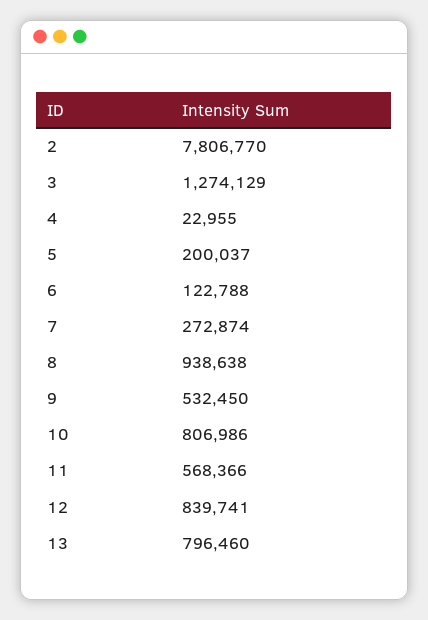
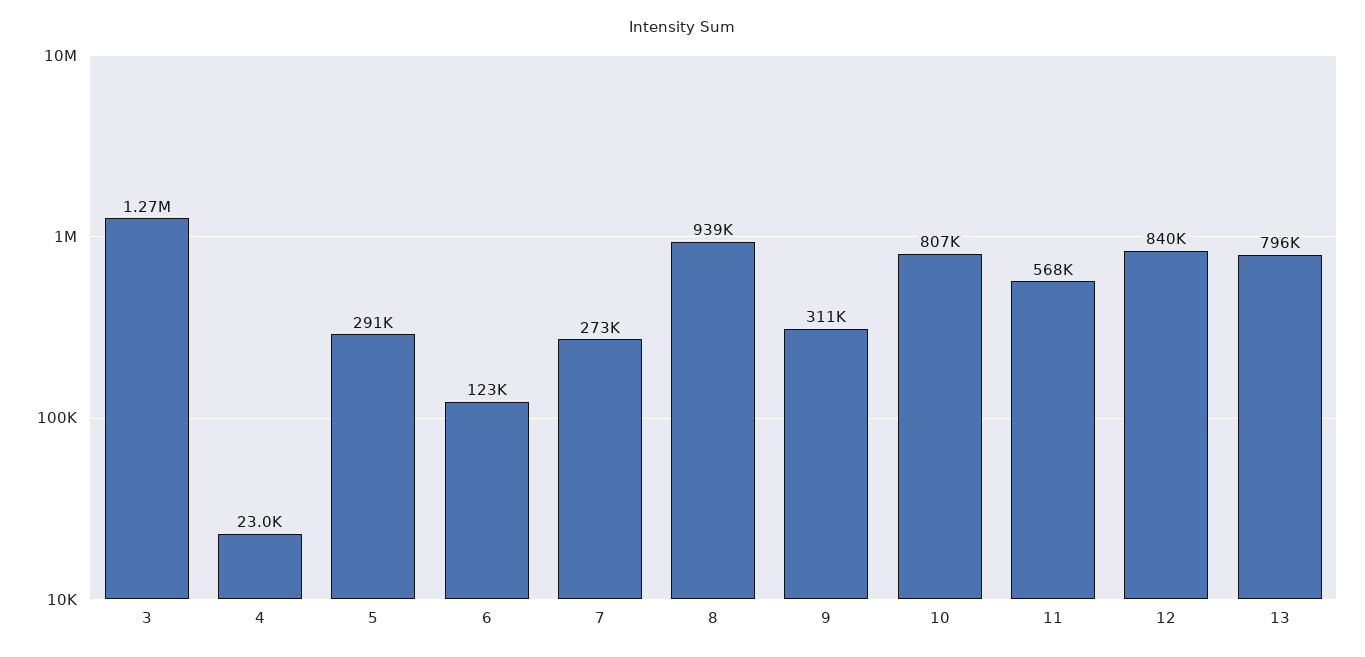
  {
-   "2": 7806770,
    "3": 1274129,
    "4": 22955,
-   "5": 200037,
+   "5": 291000,
    "6": 122788,
    "7": 272874,
    "8": 938638,
-   "9": 532450,
+   "9": 311000,
    "10": 806986,
    "11": 568366,
    "12": 839741,
    "13": 796460
  }

